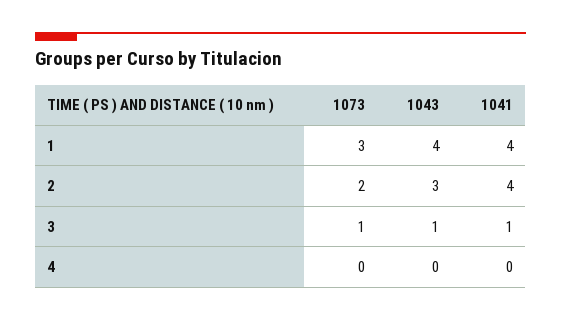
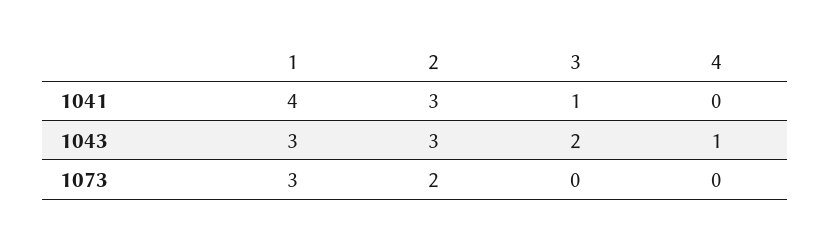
  {
    "1073": {
      "1": 3,
      "2": 2,
-     "3": 1,
+     "3": 0,
      "4": 0
    },
    "1043": {
-     "1": 4,
+     "1": 3,
      "2": 3,
-     "3": 1,
+     "3": 2,
-     "4": 0
+     "4": 1
    },
    "1041": {
      "1": 4,
-     "2": 4,
+     "2": 3,
      "3": 1,
      "4": 0
    }
  }

